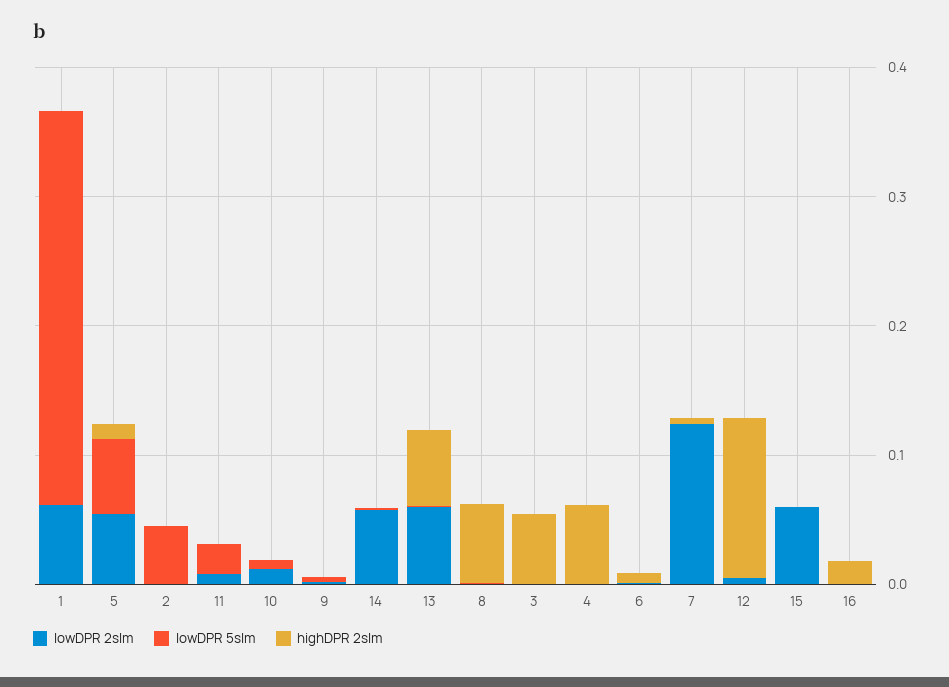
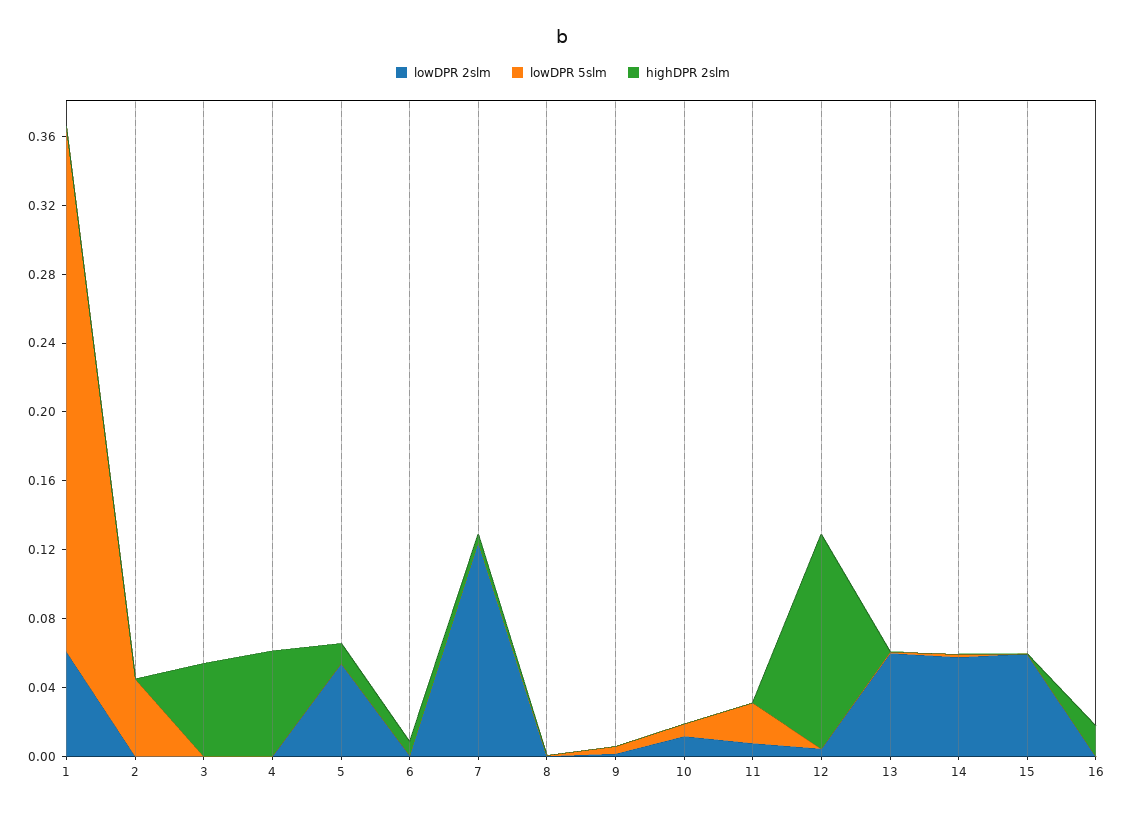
  {
    "lowDPR 2slm": {
      "1": 0.06,
      "5": 0.05,
      "2": 0,
      "11": 0.01,
      "10": 0.01,
      "9": 0,
      "14": 0.06,
      "13": 0.06,
      "8": 0,
      "3": 0,
      "4": 0,
      "6": 0,
      "7": 0.12,
      "12": 0,
      "15": 0.06,
      "16": 0
    },
    "lowDPR 5slm": {
      "1": 0.3,
-     "5": 0.06,
+     "5": 0,
      "2": 0.05,
      "11": 0.02,
      "10": 0.01,
      "9": 0,
      "14": 0,
      "13": 0,
      "8": 0,
      "3": 0,
      "4": 0,
      "6": 0,
      "7": 0,
      "12": 0,
      "15": 0,
      "16": 0
    },
    "highDPR 2slm": {
      "1": 0,
      "5": 0.01,
      "2": 0,
      "11": 0,
      "10": 0,
      "9": 0,
      "14": 0,
-     "13": 0.06,
+     "13": 0,
-     "8": 0.06,
+     "8": 0,
      "3": 0.05,
      "4": 0.06,
      "6": 0.01,
      "7": 0,
      "12": 0.12,
      "15": 0,
      "16": 0.02
    }
  }

